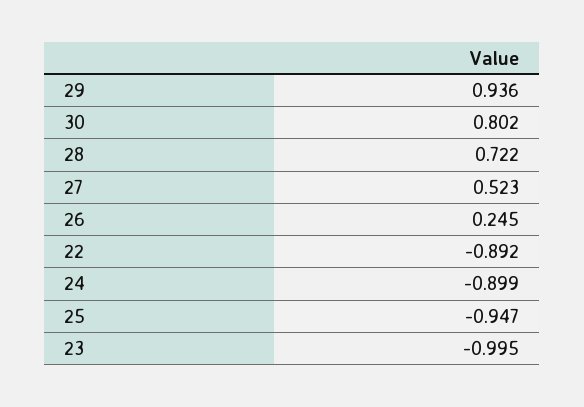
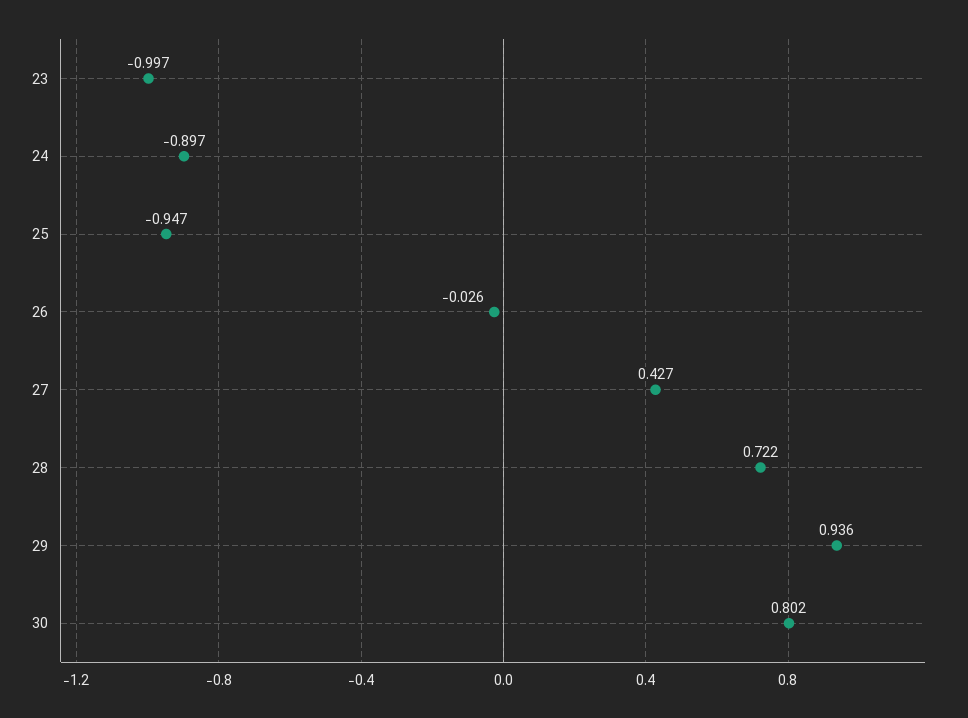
  {
    "29": 0.936,
    "30": 0.802,
    "28": 0.722,
-   "27": 0.523,
+   "27": 0.427,
-   "26": 0.245,
+   "26": -0.026,
-   "22": -0.892,
-   "24": -0.899,
+   "24": -0.897,
    "25": -0.947,
-   "23": -0.995
+   "23": -0.997
  }

